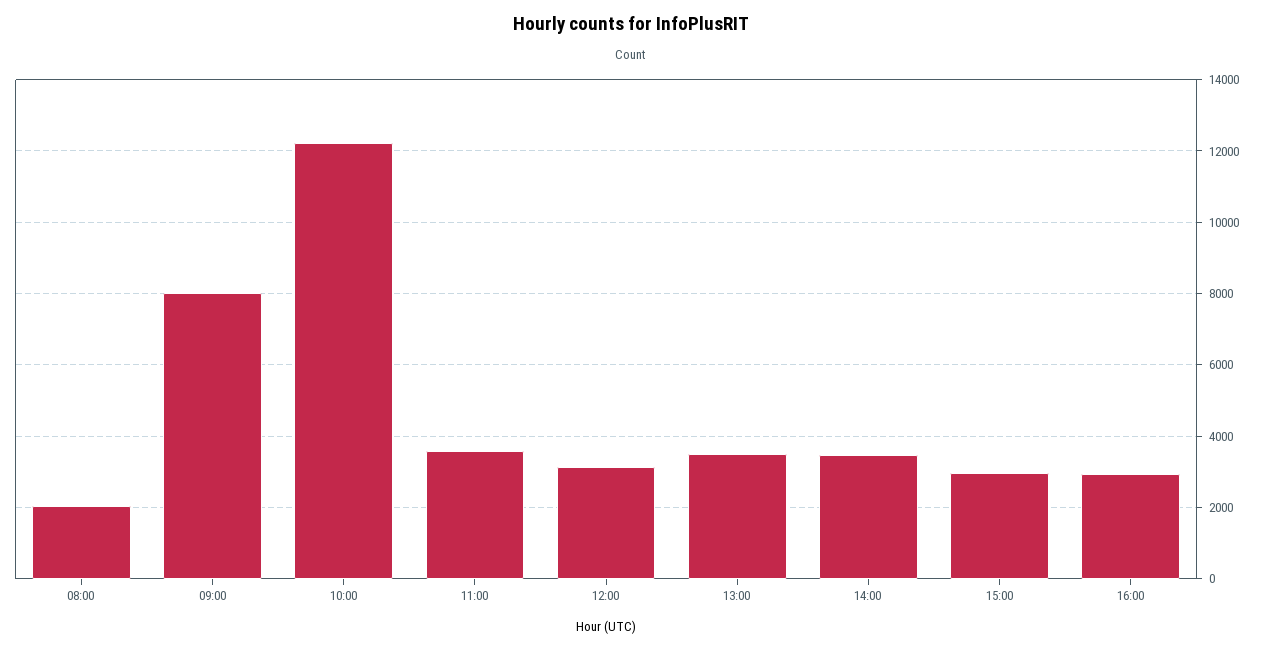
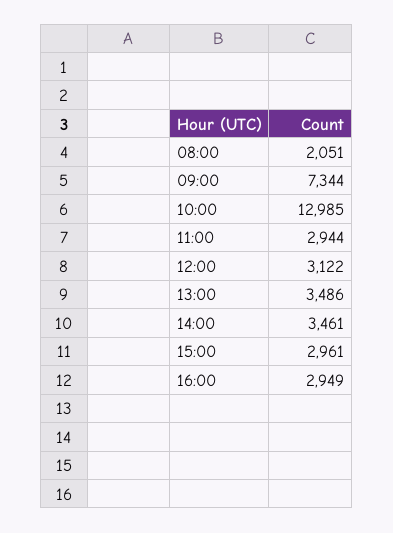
  {
    "08:00": 2051,
-   "09:00": 8000,
+   "09:00": 7344,
-   "10:00": 12200,
+   "10:00": 12985,
-   "11:00": 3600,
+   "11:00": 2944,
    "12:00": 3122,
    "13:00": 3486,
    "14:00": 3461,
    "15:00": 2961,
    "16:00": 2949
  }

